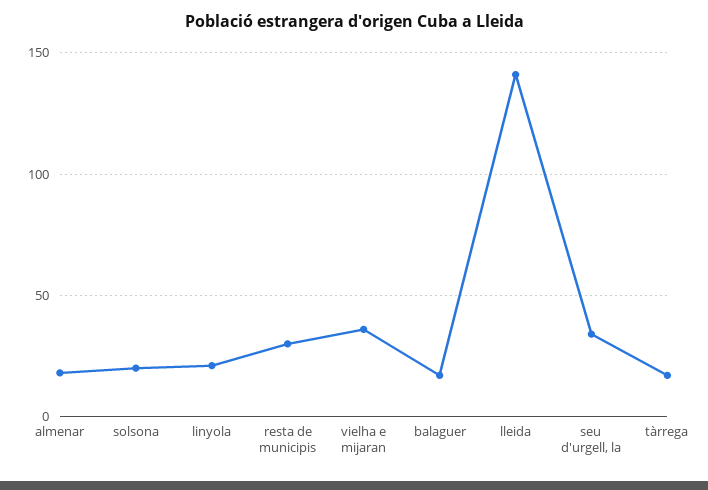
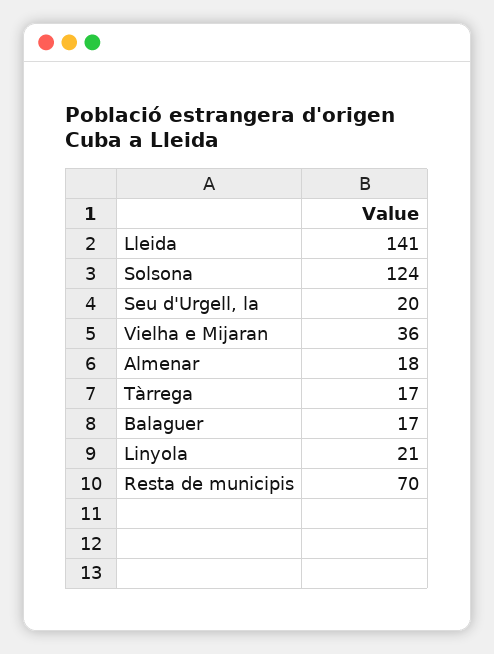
  {
    "almenar": 18,
-   "solsona": 20,
+   "solsona": 124,
    "linyola": 21,
-   "resta de municipis": 30,
+   "resta de municipis": 70,
    "vielha e mijaran": 36,
    "balaguer": 17,
    "lleida": 141,
-   "seu d'urgell, la": 35,
+   "seu d'urgell, la": 20,
    "tàrrega": 17
  }

